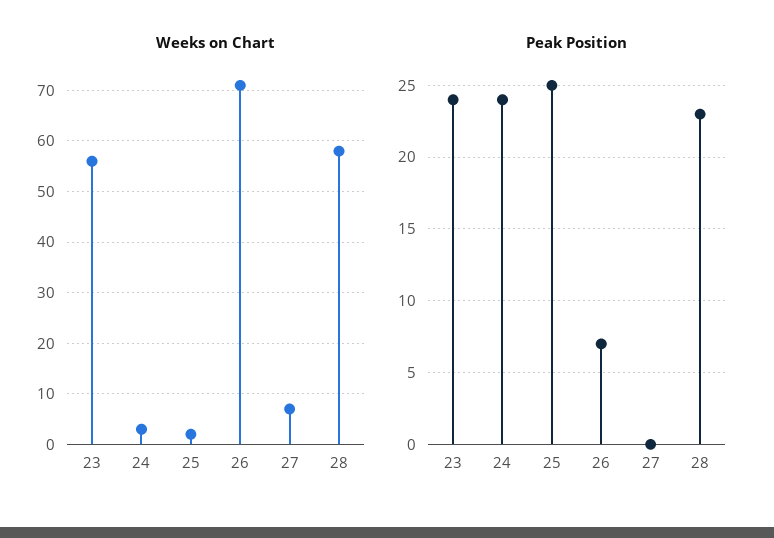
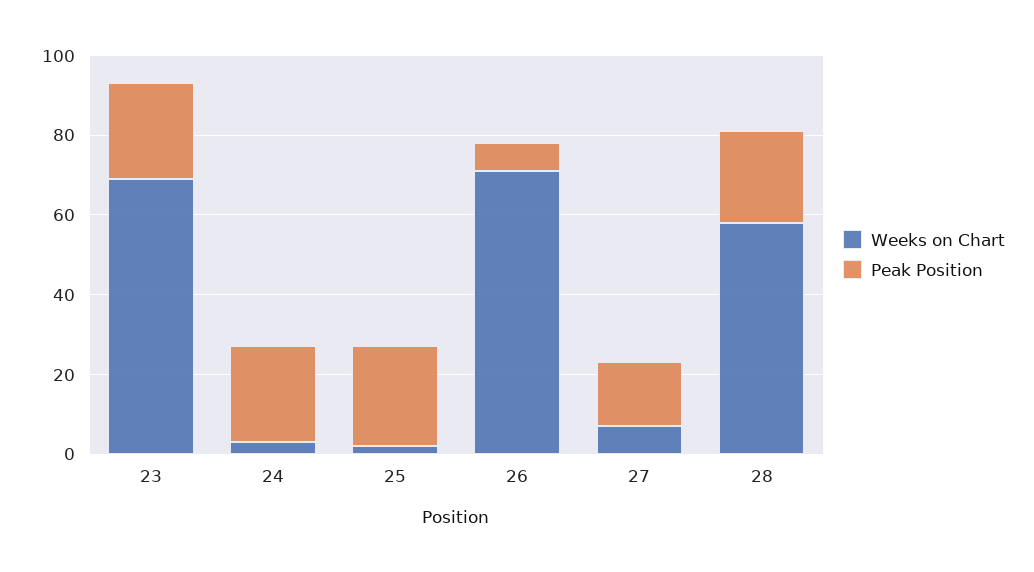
  {
    "Weeks on Chart": {
-     "23": 55,
+     "23": 70,
      "24": 5,
      "25": 0,
      "26": 70,
      "27": 5,
      "28": 60
    },
    "Peak Position": {
      "23": 24,
      "24": 24,
      "25": 25,
      "26": 7,
-     "27": 0,
+     "27": 15,
      "28": 23
    }
  }

